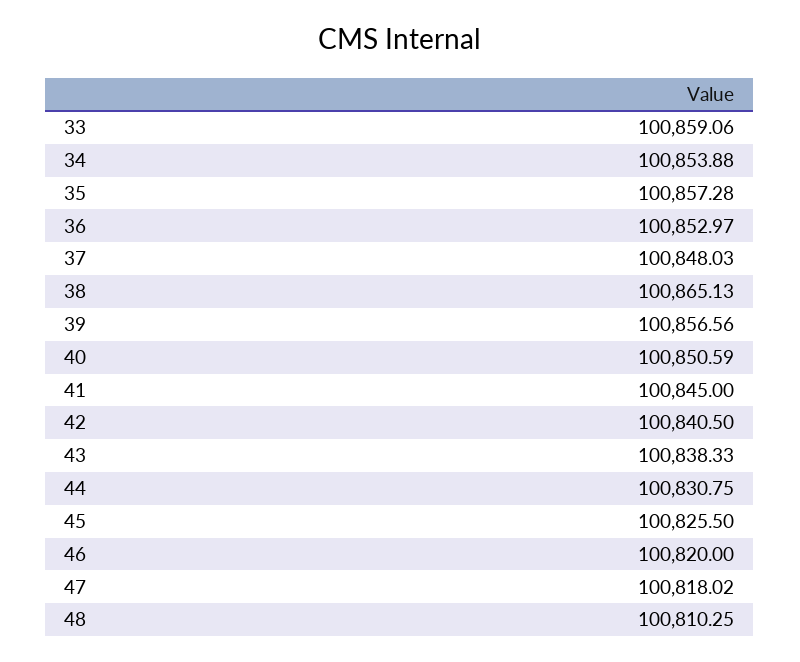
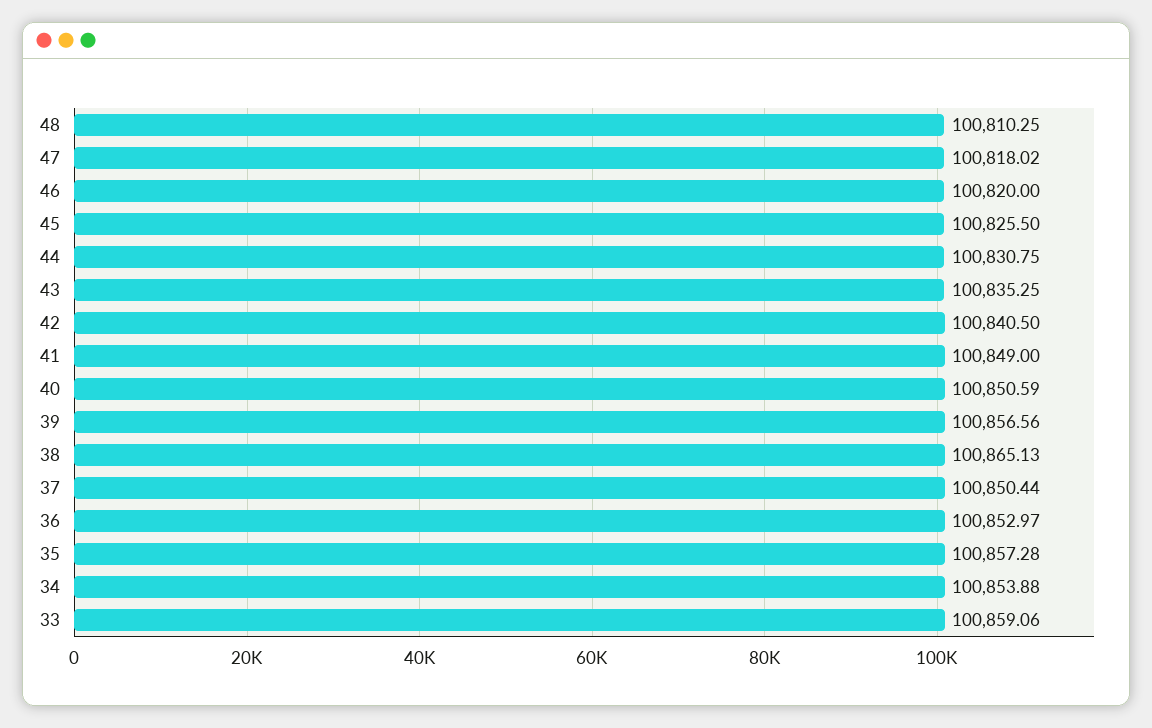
  {
    "33": 100859.06,
    "34": 100853.88,
    "35": 100857.28,
    "36": 100852.97,
-   "37": 100848.03,
+   "37": 100850.44,
    "38": 100865.13,
    "39": 100856.56,
    "40": 100850.59,
-   "41": 100845,
+   "41": 100849,
    "42": 100840.5,
-   "43": 100838.33,
+   "43": 100835.25,
    "44": 100830.75,
    "45": 100825.5,
    "46": 100820,
    "47": 100818.02,
    "48": 100810.25
  }

